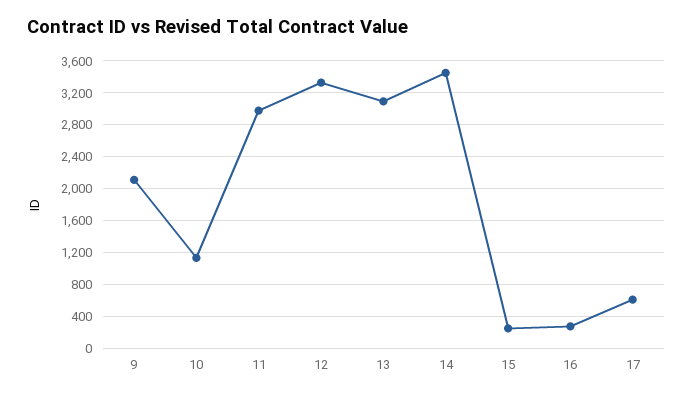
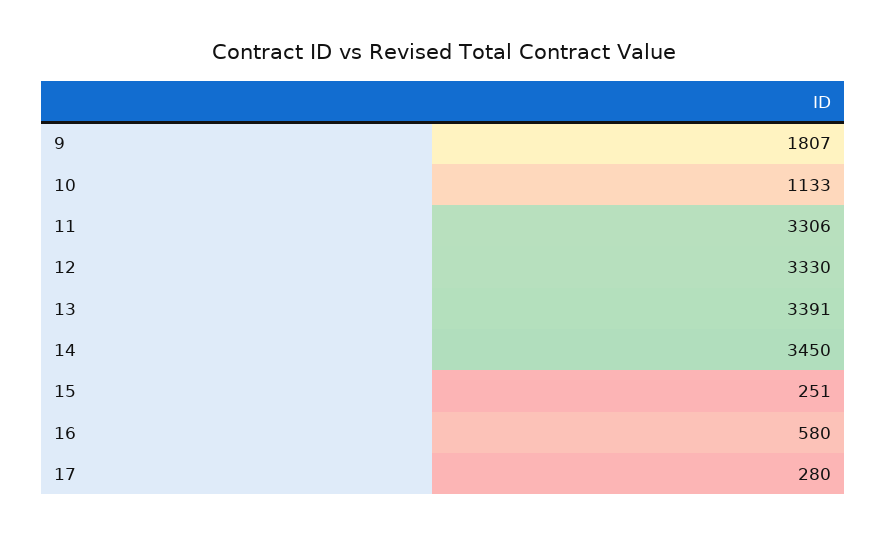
  {
-   "9": 2100,
+   "9": 1807,
    "10": 1133,
-   "11": 3000,
+   "11": 3306,
    "12": 3330,
-   "13": 3100,
+   "13": 3391,
    "14": 3450,
    "15": 251,
-   "16": 300,
+   "16": 580,
-   "17": 600
+   "17": 280
  }

